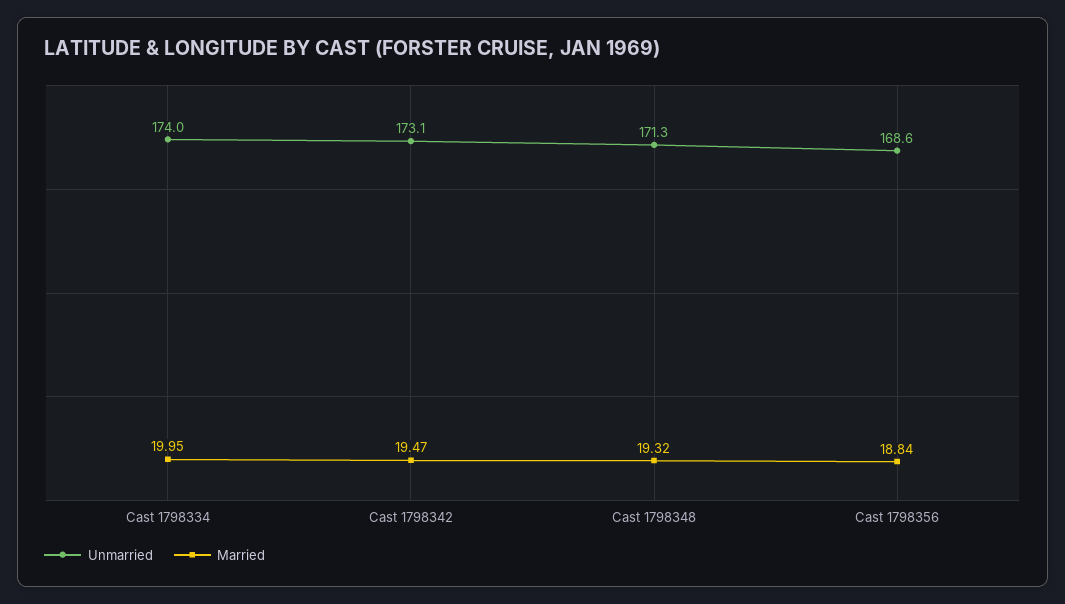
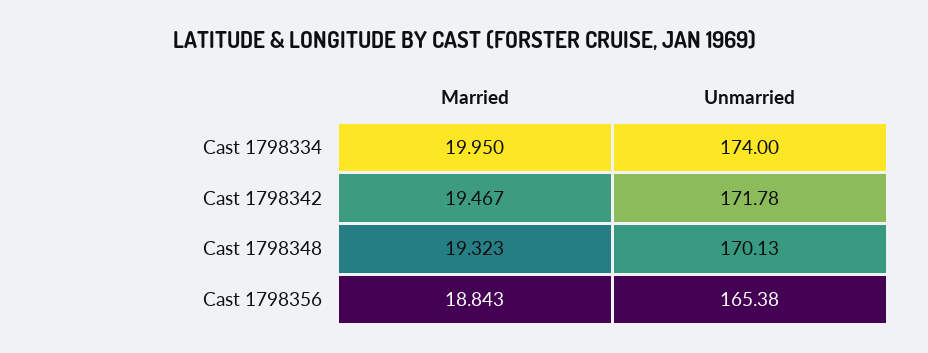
  {
    "Unmarried": {
      "Cast 1798334": 174,
-     "Cast 1798342": 173.1,
+     "Cast 1798342": 171.78,
-     "Cast 1798348": 171.3,
+     "Cast 1798348": 170.13,
-     "Cast 1798356": 168.6
+     "Cast 1798356": 165.38
    },
    "Married": {
      "Cast 1798334": 19.95,
      "Cast 1798342": 19.467,
      "Cast 1798348": 19.323,
      "Cast 1798356": 18.843
    }
  }

